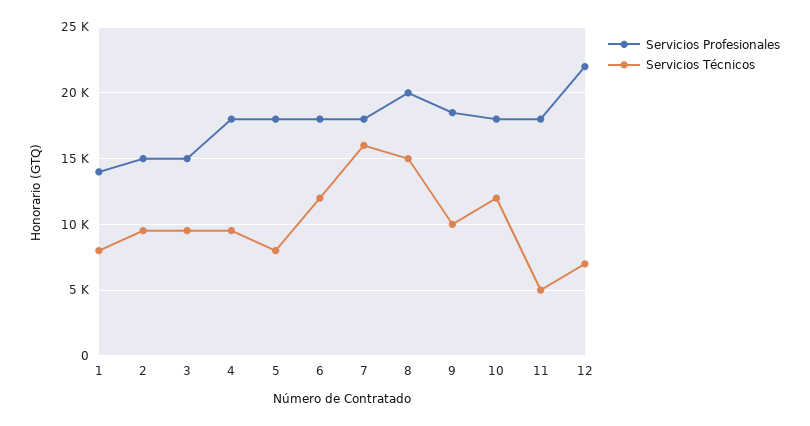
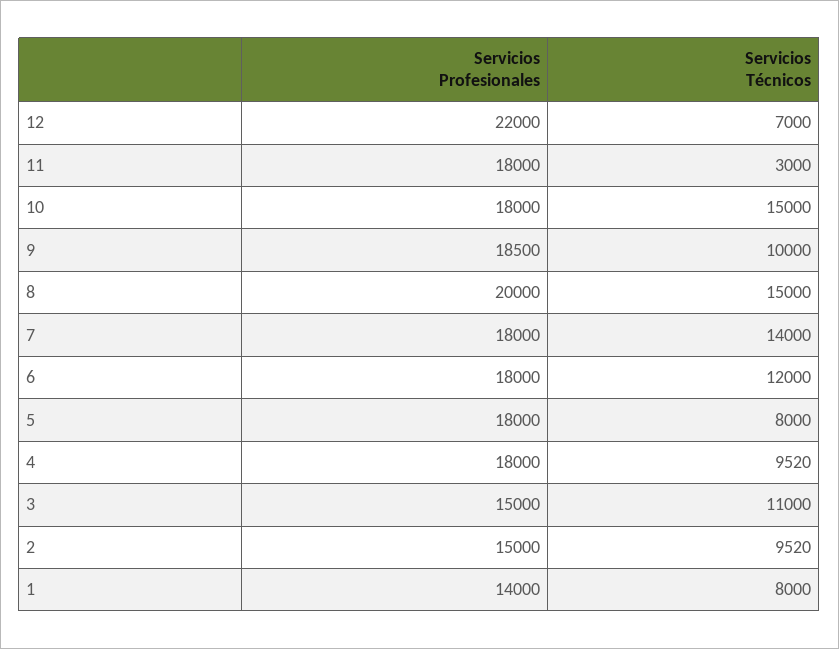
  {
    "Servicios Profesionales": {
      "1": 14000,
      "2": 15000,
      "3": 15000,
      "4": 18000,
      "5": 18000,
      "6": 18000,
      "7": 18000,
      "8": 20000,
      "9": 18500,
      "10": 18000,
      "11": 18000,
      "12": 22000
    },
    "Servicios Técnicos": {
      "1": 8000,
      "2": 9520,
-     "3": 9500,
+     "3": 11000,
      "4": 9520,
      "5": 8000,
      "6": 12000,
-     "7": 16000,
+     "7": 14000,
      "8": 15000,
      "9": 10000,
-     "10": 12000,
+     "10": 15000,
-     "11": 5000,
+     "11": 3000,
      "12": 7000
    }
  }

